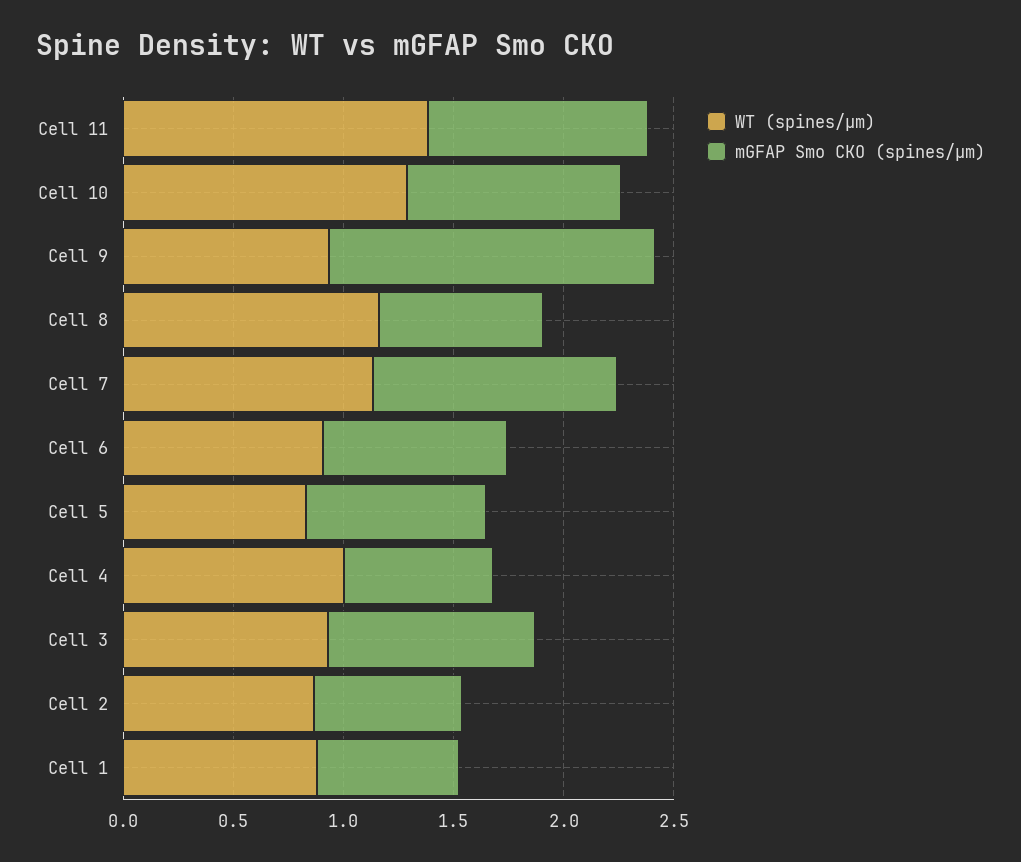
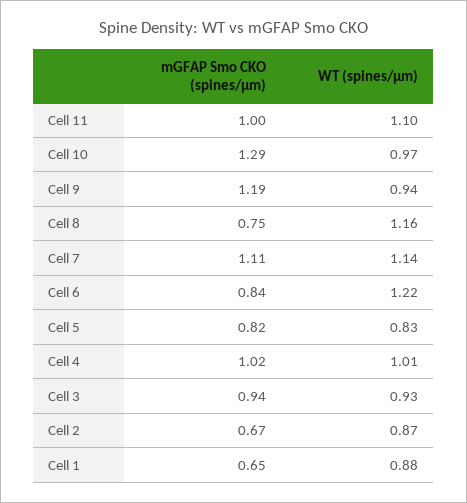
  {
    "WT (spines/µm)": {
-     "Cell 11": 1.4,
+     "Cell 11": 1.1,
-     "Cell 10": 1.3,
+     "Cell 10": 0.97,
      "Cell 9": 0.94,
      "Cell 8": 1.16,
      "Cell 7": 1.14,
-     "Cell 6": 0.9,
+     "Cell 6": 1.22,
      "Cell 5": 0.83,
      "Cell 4": 1.01,
      "Cell 3": 0.93,
      "Cell 2": 0.87,
      "Cell 1": 0.88
    },
    "mGFAP Smo CKO (spines/µm)": {
      "Cell 11": 1,
-     "Cell 10": 1,
+     "Cell 10": 1.29,
-     "Cell 9": 1.5,
+     "Cell 9": 1.19,
      "Cell 8": 0.75,
      "Cell 7": 1.11,
      "Cell 6": 0.84,
      "Cell 5": 0.82,
-     "Cell 4": 0.7,
+     "Cell 4": 1.02,
      "Cell 3": 0.94,
      "Cell 2": 0.67,
      "Cell 1": 0.65
    }
  }

